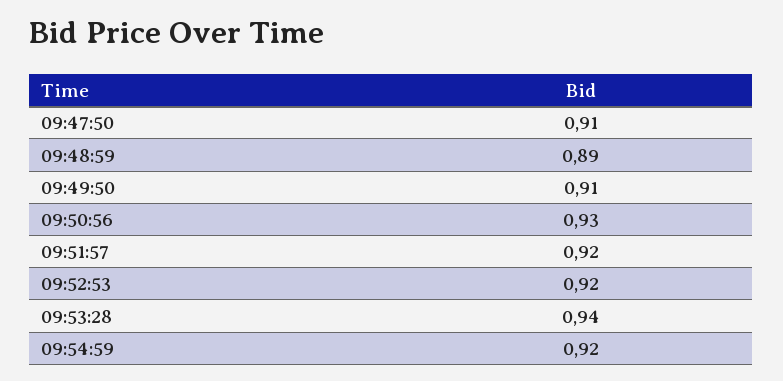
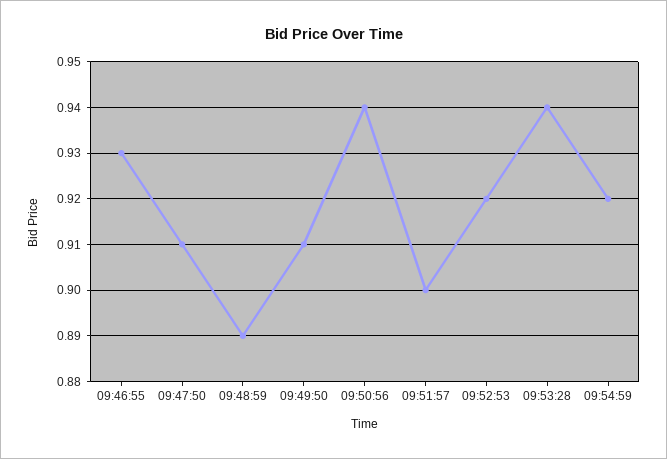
  {
    "09:47:50": 0.91,
    "09:48:59": 0.89,
    "09:49:50": 0.91,
-   "09:50:56": 0.93,
+   "09:50:56": 0.94,
-   "09:51:57": 0.92,
+   "09:51:57": 0.9,
    "09:52:53": 0.92,
    "09:53:28": 0.94,
-   "09:54:59": 0.92
+   "09:54:59": 0.92,
+   "09:46:55": 0.93
  }

